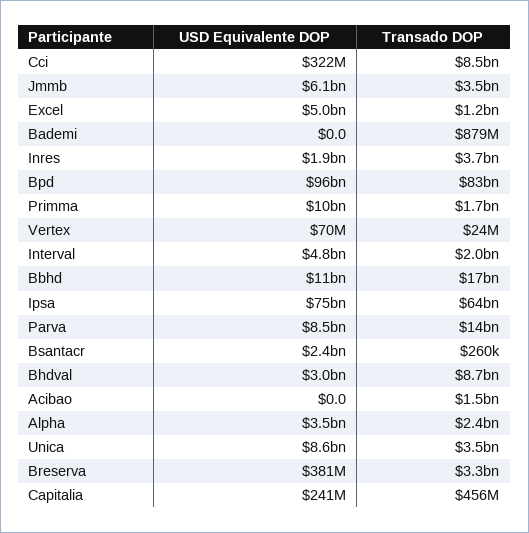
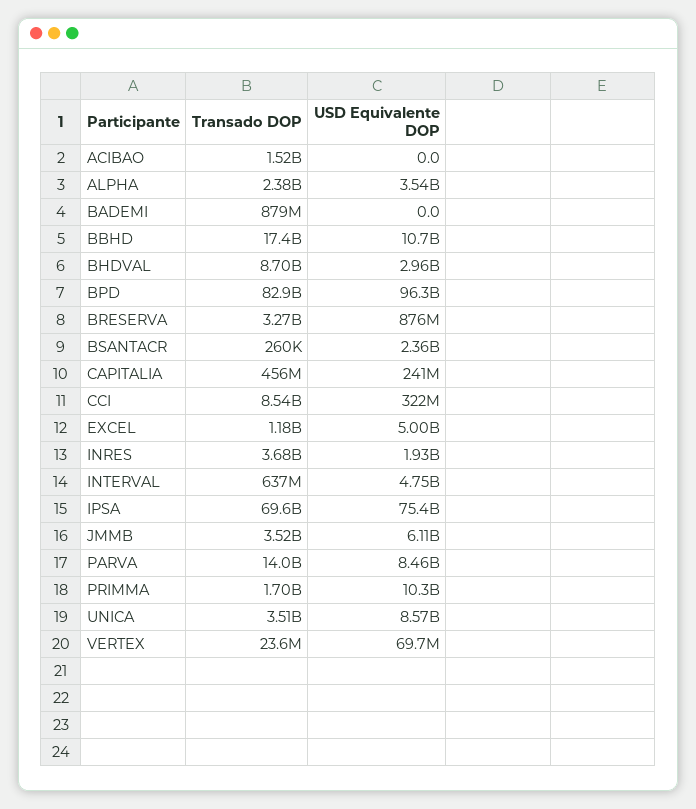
  {
    "USD Equivalente DOP": {
      "Cci": 322000000,
      "Jmmb": 6110000000,
      "Excel": 5000000000,
      "Bademi": 0,
      "Inres": 1930000000,
      "Bpd": 96300000000,
      "Primma": 10300000000,
      "Vertex": 69700000,
      "Interval": 4750000000,
      "Bbhd": 10700000000,
      "Ipsa": 75400000000,
      "Parva": 8460000000,
      "Bsantacr": 2360000000,
      "Bhdval": 2960000000,
      "Acibao": 0,
      "Alpha": 3540000000,
      "Unica": 8570000000,
-     "Breserva": 381000000,
+     "Breserva": 876000000,
      "Capitalia": 241000000
    },
    "Transado DOP": {
      "Cci": 8540000000,
      "Jmmb": 3520000000,
      "Excel": 1180000000,
      "Bademi": 879000000,
      "Inres": 3680000000,
      "Bpd": 82900000000,
      "Primma": 1700000000,
      "Vertex": 23600000,
-     "Interval": 2000000000,
+     "Interval": 637000000,
      "Bbhd": 17400000000,
-     "Ipsa": 64000000000,
+     "Ipsa": 69600000000,
      "Parva": 14000000000,
      "Bsantacr": 260000,
      "Bhdval": 8700000000,
      "Acibao": 1520000000,
      "Alpha": 2380000000,
      "Unica": 3510000000,
      "Breserva": 3270000000,
      "Capitalia": 456000000
    }
  }

